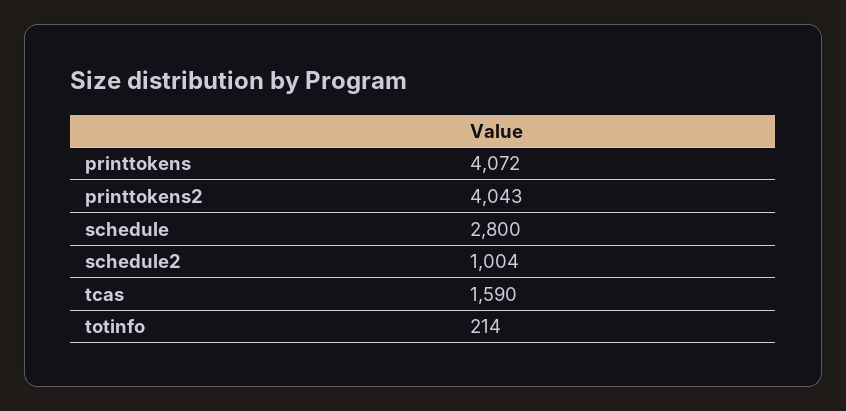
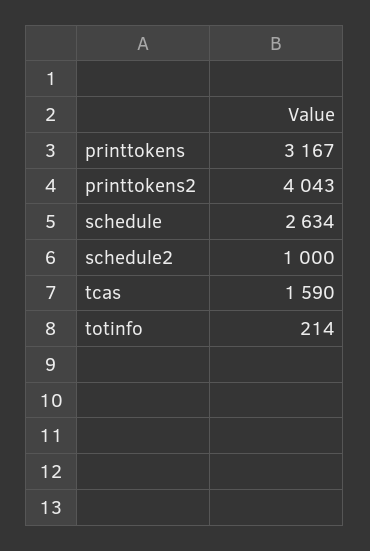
  {
-   "printtokens": 4072,
+   "printtokens": 3167,
    "printtokens2": 4043,
-   "schedule": 2800,
+   "schedule": 2634,
-   "schedule2": 1004,
+   "schedule2": 1000,
    "tcas": 1590,
    "totinfo": 214
  }

